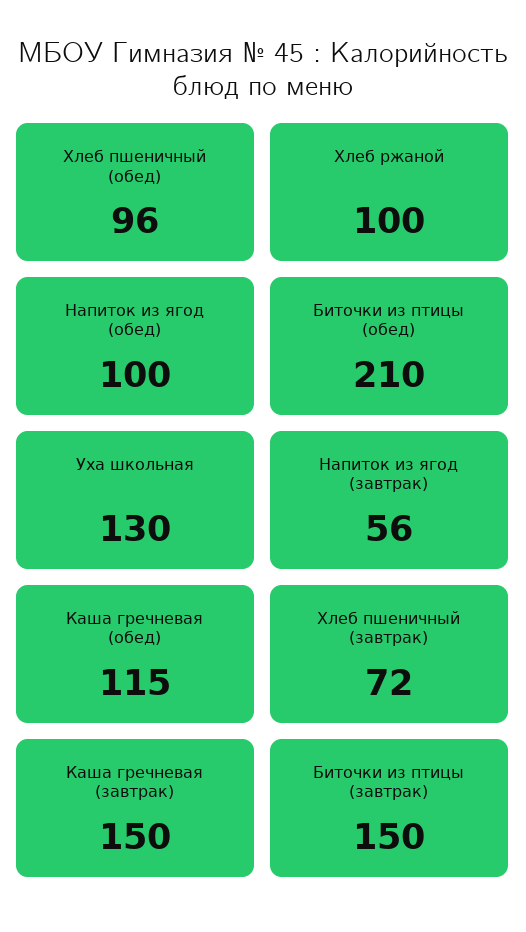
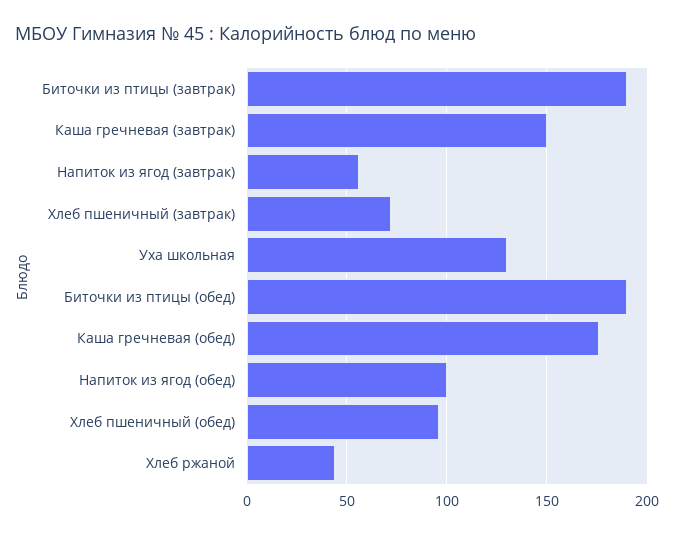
  {
    "Хлеб пшеничный (обед)": 96,
-   "Хлеб ржаной": 100,
+   "Хлеб ржаной": 45,
    "Напиток из ягод (обед)": 100,
-   "Биточки из птицы (обед)": 210,
+   "Биточки из птицы (обед)": 190,
    "Уха школьная": 130,
    "Напиток из ягод (завтрак)": 56,
-   "Каша гречневая (обед)": 115,
+   "Каша гречневая (обед)": 175,
    "Хлеб пшеничный (завтрак)": 72,
    "Каша гречневая (завтрак)": 150,
-   "Биточки из птицы (завтрак)": 150
+   "Биточки из птицы (завтрак)": 190
  }

